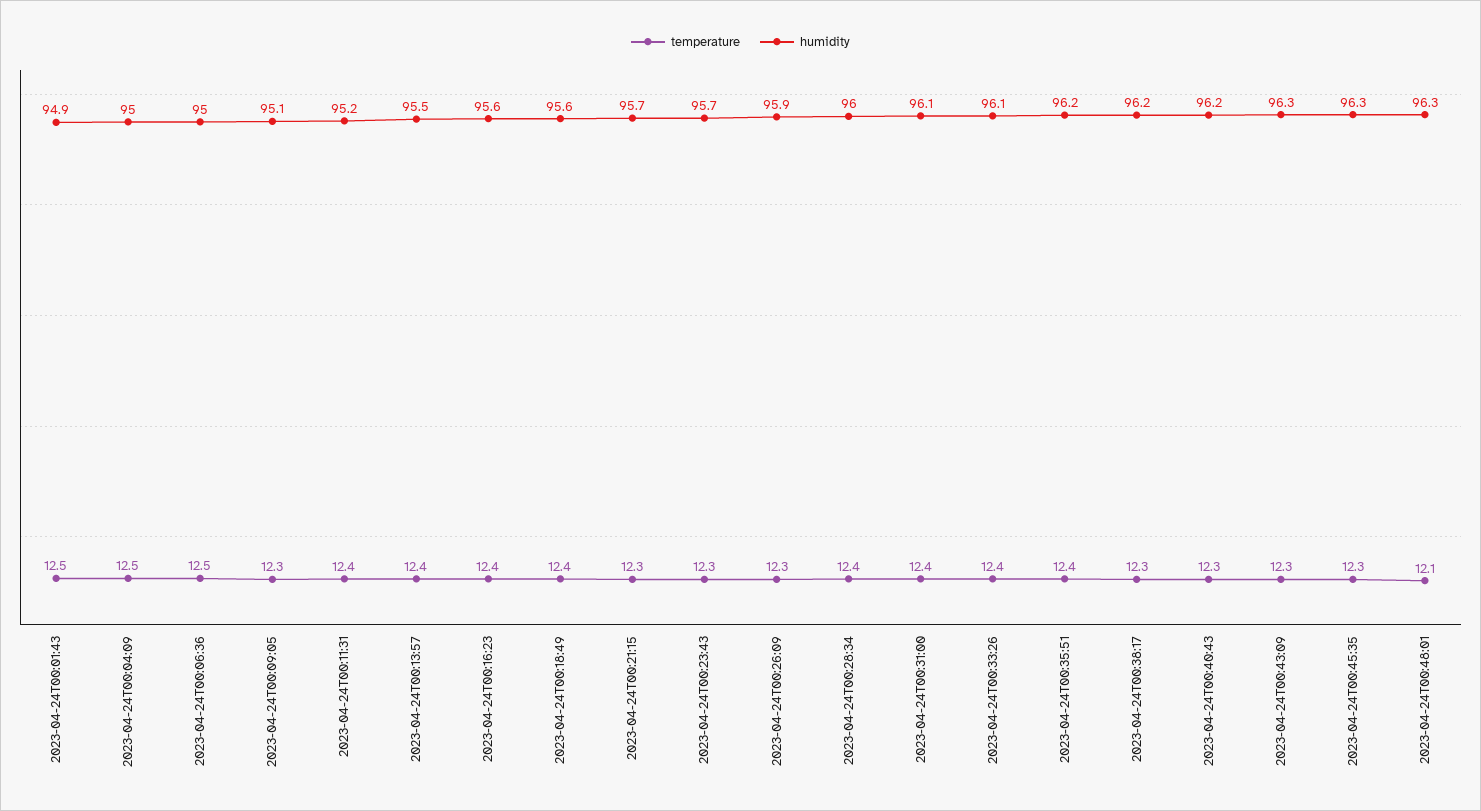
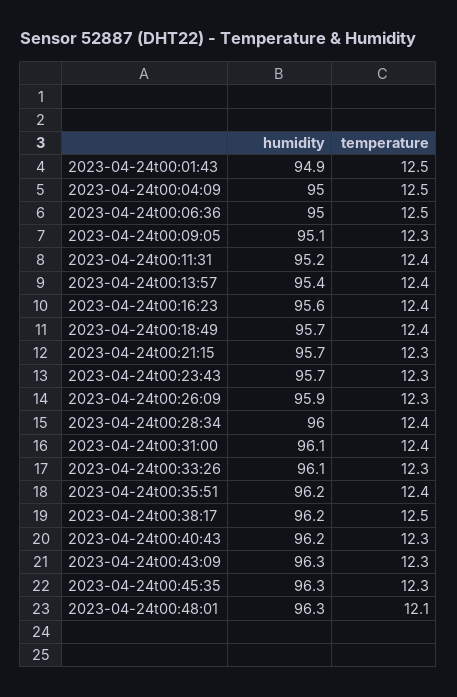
  {
    "temperature": {
      "2023-04-24T00:01:43": 12.5,
      "2023-04-24T00:04:09": 12.5,
      "2023-04-24T00:06:36": 12.5,
      "2023-04-24T00:09:05": 12.3,
      "2023-04-24T00:11:31": 12.4,
      "2023-04-24T00:13:57": 12.4,
      "2023-04-24T00:16:23": 12.4,
      "2023-04-24T00:18:49": 12.4,
      "2023-04-24T00:21:15": 12.3,
      "2023-04-24T00:23:43": 12.3,
      "2023-04-24T00:26:09": 12.3,
      "2023-04-24T00:28:34": 12.4,
      "2023-04-24T00:31:00": 12.4,
-     "2023-04-24T00:33:26": 12.4,
+     "2023-04-24T00:33:26": 12.3,
      "2023-04-24T00:35:51": 12.4,
-     "2023-04-24T00:38:17": 12.3,
+     "2023-04-24T00:38:17": 12.5,
      "2023-04-24T00:40:43": 12.3,
      "2023-04-24T00:43:09": 12.3,
      "2023-04-24T00:45:35": 12.3,
      "2023-04-24T00:48:01": 12.1
    },
    "humidity": {
      "2023-04-24T00:01:43": 94.9,
      "2023-04-24T00:04:09": 95,
      "2023-04-24T00:06:36": 95,
      "2023-04-24T00:09:05": 95.1,
      "2023-04-24T00:11:31": 95.2,
-     "2023-04-24T00:13:57": 95.5,
+     "2023-04-24T00:13:57": 95.4,
      "2023-04-24T00:16:23": 95.6,
-     "2023-04-24T00:18:49": 95.6,
+     "2023-04-24T00:18:49": 95.7,
      "2023-04-24T00:21:15": 95.7,
      "2023-04-24T00:23:43": 95.7,
      "2023-04-24T00:26:09": 95.9,
      "2023-04-24T00:28:34": 96,
      "2023-04-24T00:31:00": 96.1,
      "2023-04-24T00:33:26": 96.1,
      "2023-04-24T00:35:51": 96.2,
      "2023-04-24T00:38:17": 96.2,
      "2023-04-24T00:40:43": 96.2,
      "2023-04-24T00:43:09": 96.3,
      "2023-04-24T00:45:35": 96.3,
      "2023-04-24T00:48:01": 96.3
    }
  }

